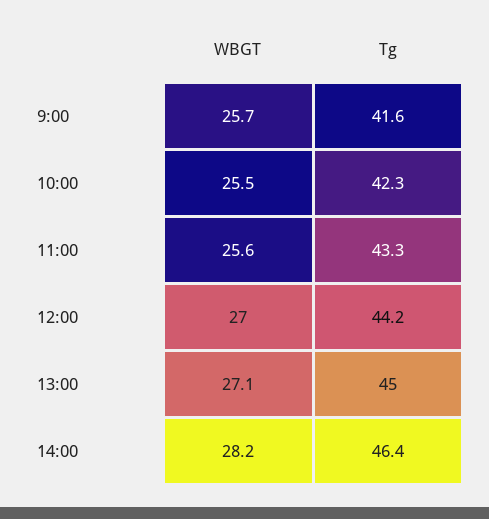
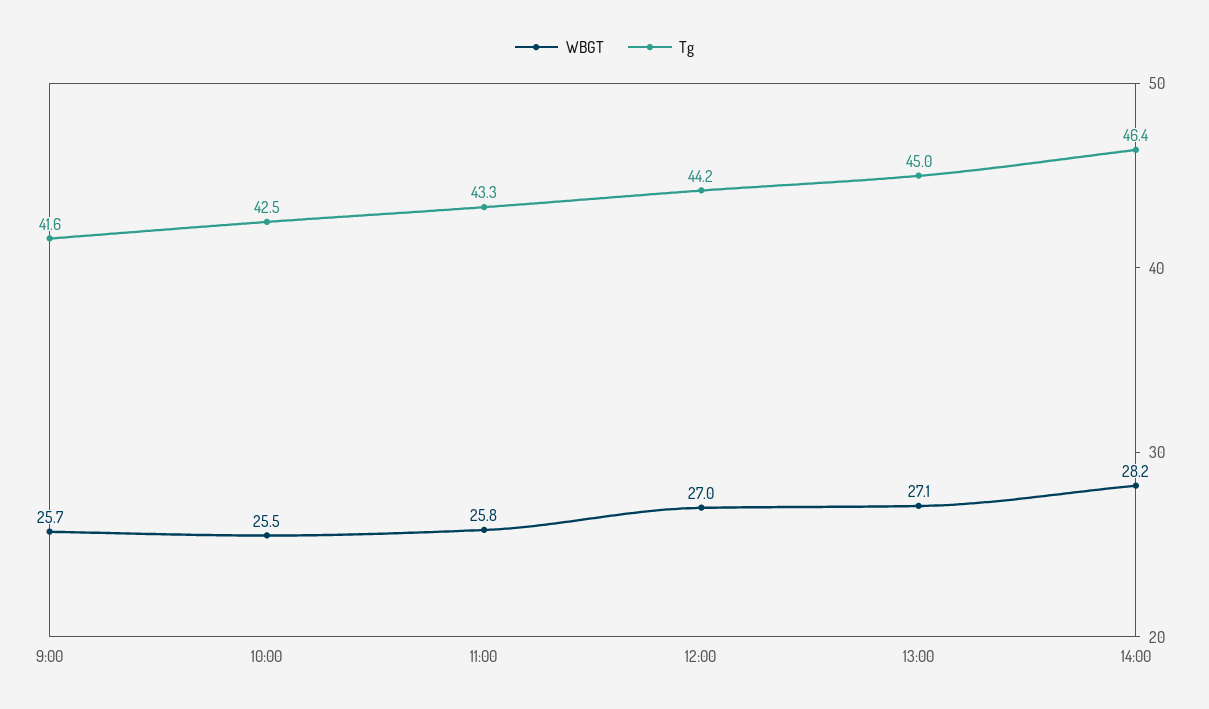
  {
    "WBGT": {
      "9:00": 25.7,
      "10:00": 25.5,
-     "11:00": 25.6,
+     "11:00": 25.8,
      "12:00": 27,
      "13:00": 27.1,
      "14:00": 28.2
    },
    "Tg": {
      "9:00": 41.6,
-     "10:00": 42.3,
+     "10:00": 42.5,
      "11:00": 43.3,
      "12:00": 44.2,
      "13:00": 45,
      "14:00": 46.4
    }
  }

